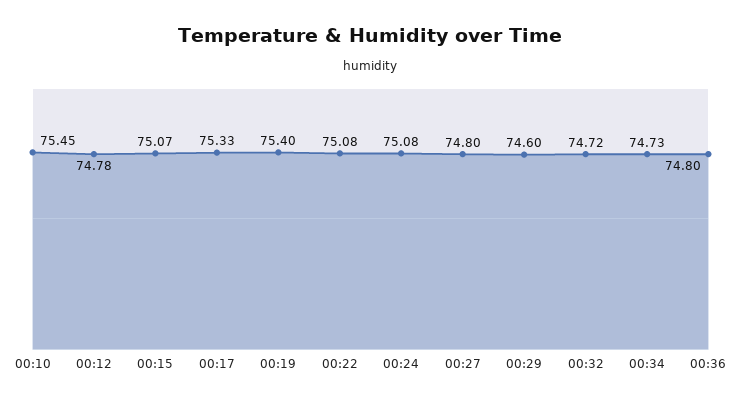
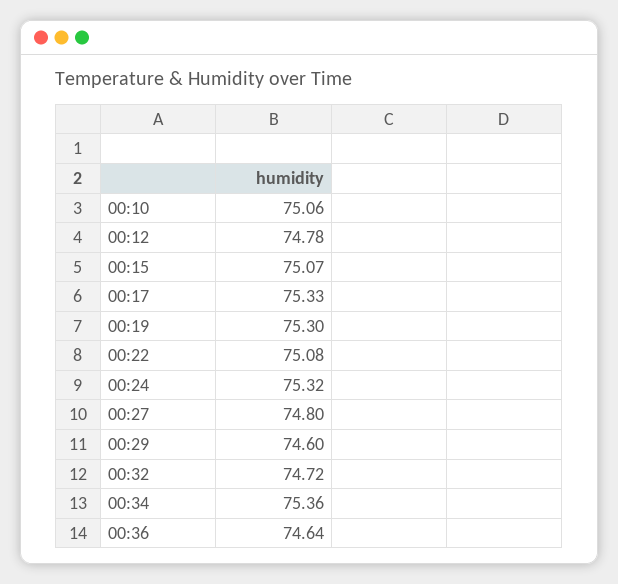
  {
-   "00:10": 75.45,
+   "00:10": 75.06,
    "00:12": 74.78,
    "00:15": 75.07,
    "00:17": 75.33,
-   "00:19": 75.4,
+   "00:19": 75.3,
    "00:22": 75.08,
-   "00:24": 75.08,
+   "00:24": 75.32,
    "00:27": 74.8,
    "00:29": 74.6,
    "00:32": 74.72,
-   "00:34": 74.73,
+   "00:34": 75.36,
-   "00:36": 74.8
+   "00:36": 74.64
  }

